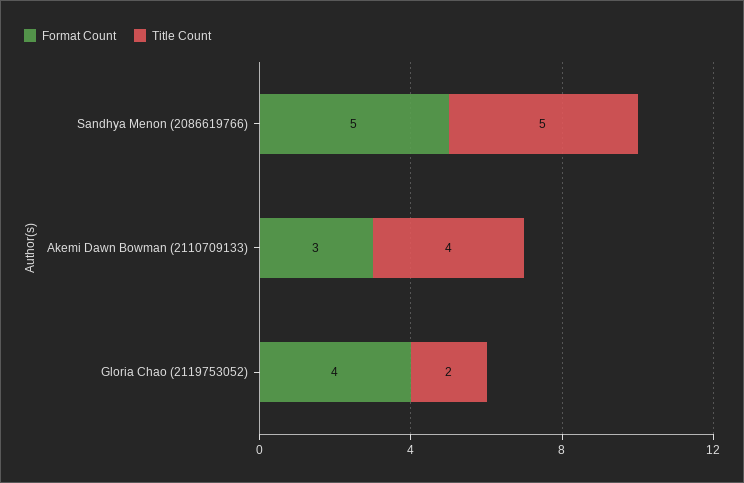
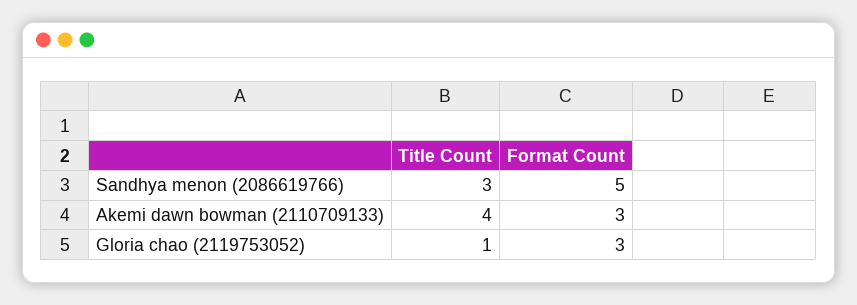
  {
    "Format Count": {
      "Sandhya Menon (2086619766)": 5,
      "Akemi Dawn Bowman (2110709133)": 3,
-     "Gloria Chao (2119753052)": 4
+     "Gloria Chao (2119753052)": 3
    },
    "Title Count": {
-     "Sandhya Menon (2086619766)": 5,
+     "Sandhya Menon (2086619766)": 3,
      "Akemi Dawn Bowman (2110709133)": 4,
-     "Gloria Chao (2119753052)": 2
+     "Gloria Chao (2119753052)": 1
    }
  }

